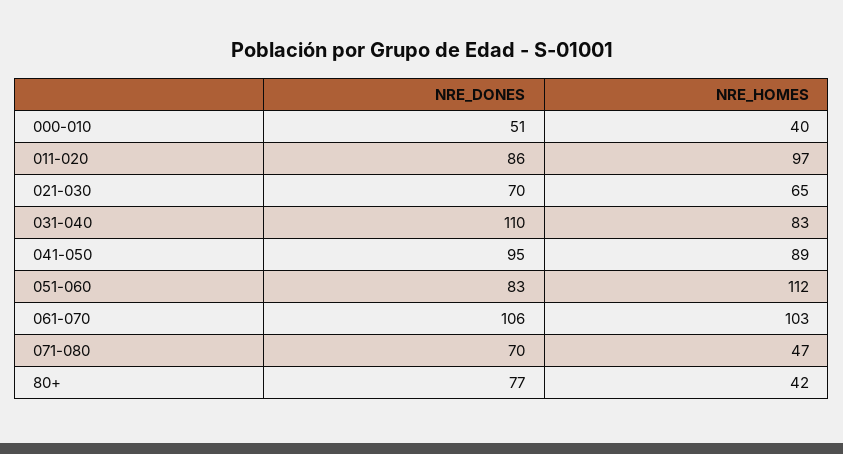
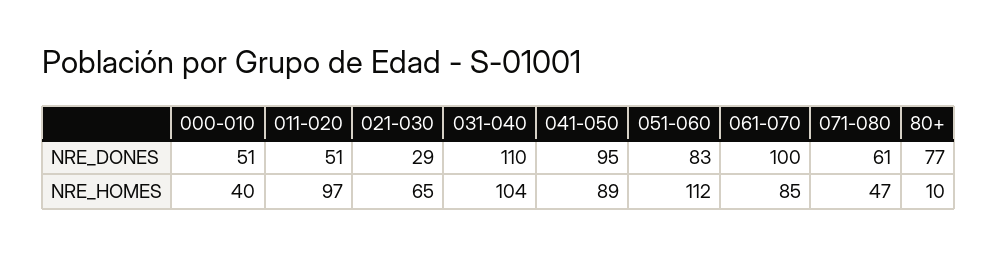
  {
    "NRE_DONES": {
      "000-010": 51,
-     "011-020": 86,
+     "011-020": 51,
-     "021-030": 70,
+     "021-030": 29,
      "031-040": 110,
      "041-050": 95,
      "051-060": 83,
-     "061-070": 106,
+     "061-070": 100,
-     "071-080": 70,
+     "071-080": 61,
      "80+": 77
    },
    "NRE_HOMES": {
      "000-010": 40,
      "011-020": 97,
      "021-030": 65,
-     "031-040": 83,
+     "031-040": 104,
      "041-050": 89,
      "051-060": 112,
-     "061-070": 103,
+     "061-070": 85,
      "071-080": 47,
-     "80+": 42
+     "80+": 10
    }
  }

